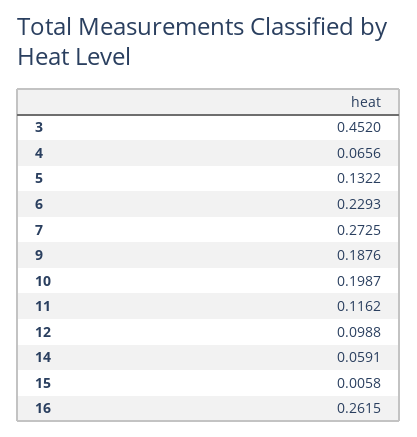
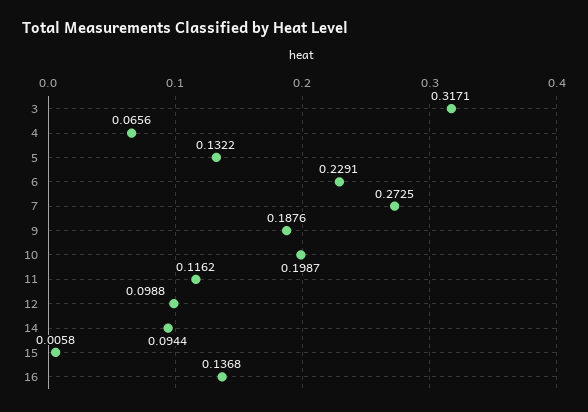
  {
-   "3": 0.452,
+   "3": 0.3171,
    "4": 0.0656,
    "5": 0.1322,
-   "6": 0.2293,
+   "6": 0.2291,
    "7": 0.2725,
    "9": 0.1876,
    "10": 0.1987,
    "11": 0.1162,
    "12": 0.0988,
-   "14": 0.0591,
+   "14": 0.0944,
    "15": 0.0058,
-   "16": 0.2615
+   "16": 0.1368
  }

